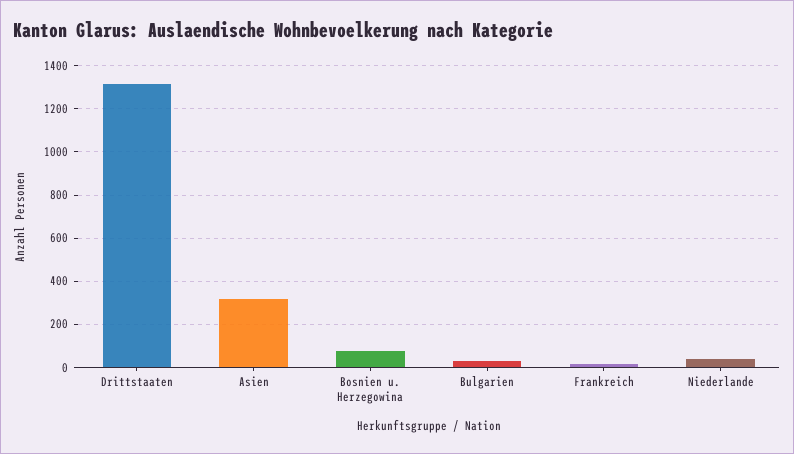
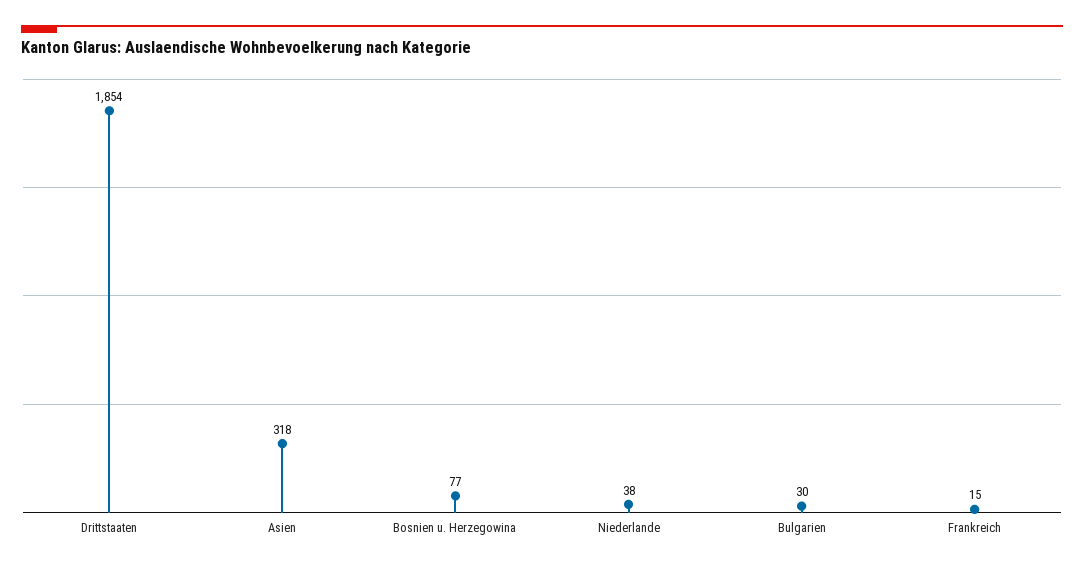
  {
-   "Drittstaaten": 1300,
+   "Drittstaaten": 1854,
    "Asien": 318,
    "Bosnien u. Herzegowina": 77,
    "Bulgarien": 30,
    "Frankreich": 15,
    "Niederlande": 38
  }

